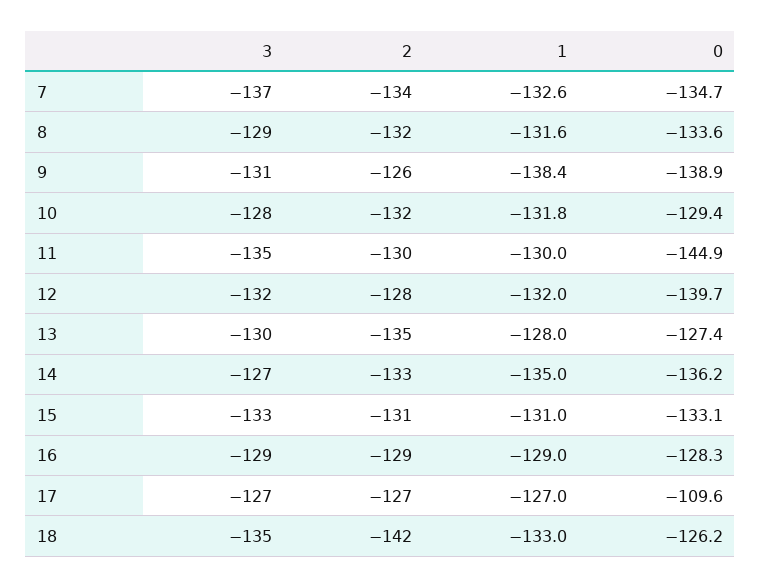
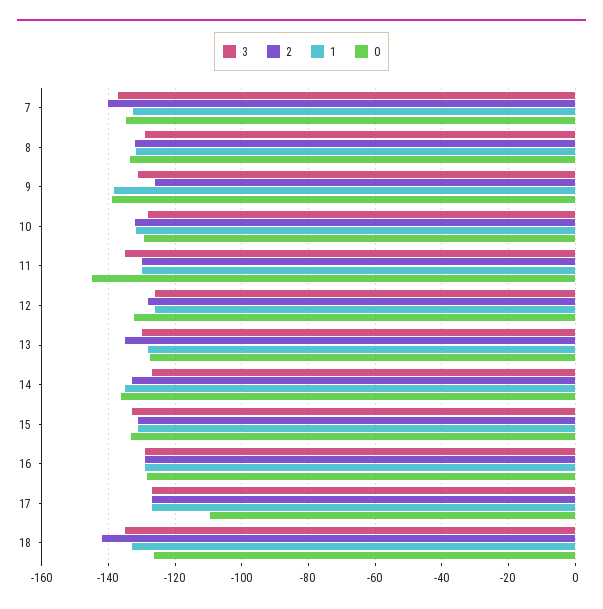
  {
    "3": {
      "7": -137,
      "8": -129,
      "9": -131,
      "10": -128,
      "11": -135,
-     "12": -132,
+     "12": -126,
      "13": -130,
      "14": -127,
      "15": -133,
      "16": -129,
      "17": -127,
      "18": -135
    },
    "2": {
-     "7": -134,
+     "7": -140,
      "8": -132,
      "9": -126,
      "10": -132,
      "11": -130,
      "12": -128,
      "13": -135,
      "14": -133,
      "15": -131,
      "16": -129,
      "17": -127,
      "18": -142
    },
    "1": {
      "7": -132.6,
      "8": -131.6,
      "9": -138.4,
      "10": -131.8,
      "11": -130,
-     "12": -132,
+     "12": -126,
      "13": -128,
      "14": -135,
      "15": -131,
      "16": -129,
      "17": -127,
      "18": -133
    },
    "0": {
      "7": -134.7,
      "8": -133.6,
      "9": -138.9,
      "10": -129.4,
      "11": -144.9,
-     "12": -139.7,
+     "12": -132,
      "13": -127.4,
      "14": -136.2,
      "15": -133.1,
      "16": -128.3,
      "17": -109.6,
      "18": -126.2
    }
  }

